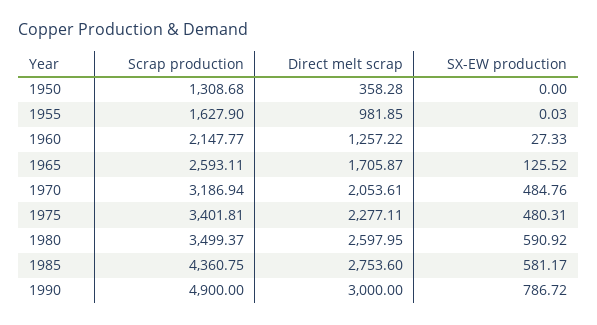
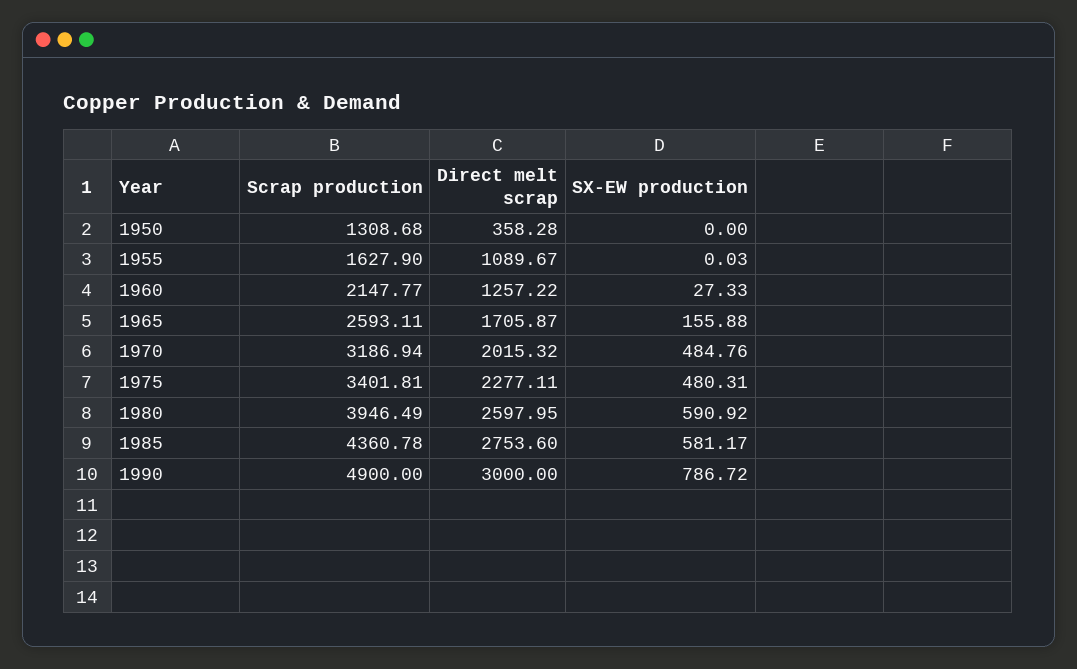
  {
    "Scrap production": {
      "1950": 1308.68,
      "1955": 1627.9,
      "1960": 2147.77,
      "1965": 2593.11,
      "1970": 3186.94,
      "1975": 3401.81,
-     "1980": 3499.37,
+     "1980": 3946.49,
-     "1985": 4360.75,
+     "1985": 4360.78,
      "1990": 4900
    },
    "Direct melt scrap": {
      "1950": 358.28,
-     "1955": 981.85,
+     "1955": 1089.67,
      "1960": 1257.22,
      "1965": 1705.87,
-     "1970": 2053.61,
+     "1970": 2015.32,
      "1975": 2277.11,
      "1980": 2597.95,
      "1985": 2753.6,
      "1990": 3000
    },
    "SX-EW production": {
      "1950": 0,
      "1955": 0.03,
      "1960": 27.33,
-     "1965": 125.52,
+     "1965": 155.88,
      "1970": 484.76,
      "1975": 480.31,
      "1980": 590.92,
      "1985": 581.17,
      "1990": 786.72
    }
  }

